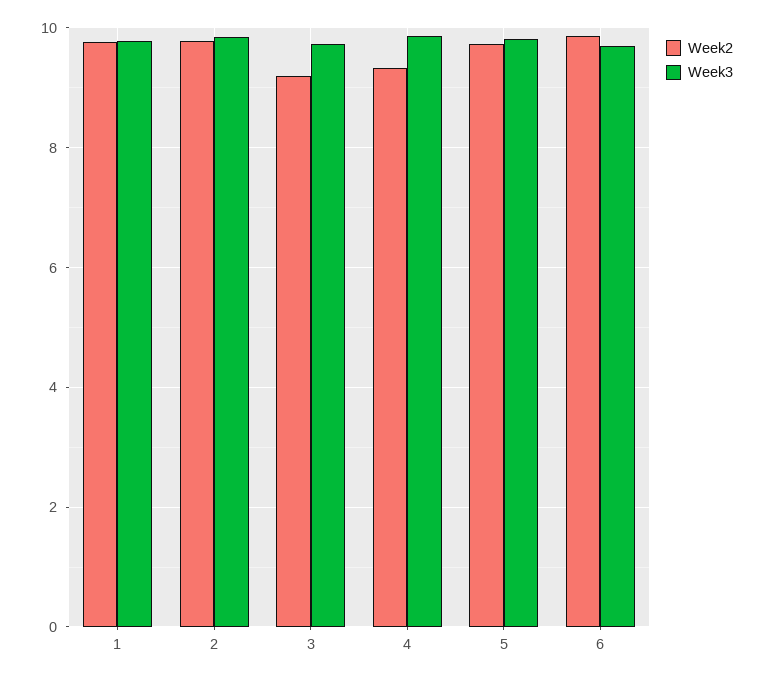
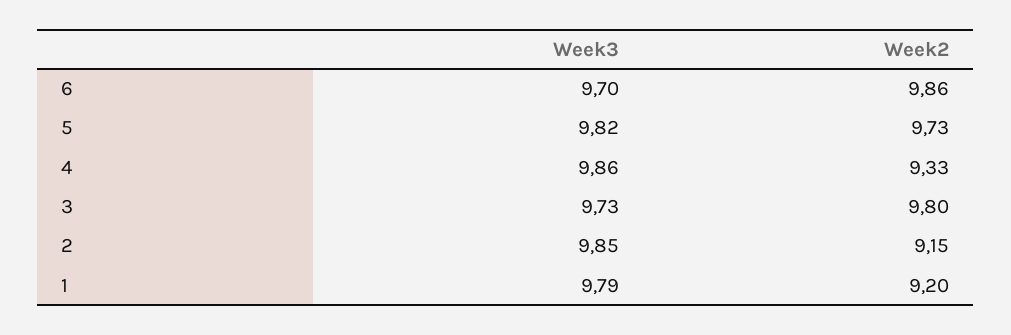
  {
    "Week2": {
-     "1": 9.8,
+     "1": 9.2,
-     "2": 9.8,
+     "2": 9.15,
-     "3": 9.2,
+     "3": 9.8,
      "4": 9.33,
      "5": 9.73,
      "6": 9.86
    },
    "Week3": {
      "1": 9.79,
      "2": 9.85,
      "3": 9.73,
      "4": 9.86,
      "5": 9.82,
      "6": 9.7
    }
  }

